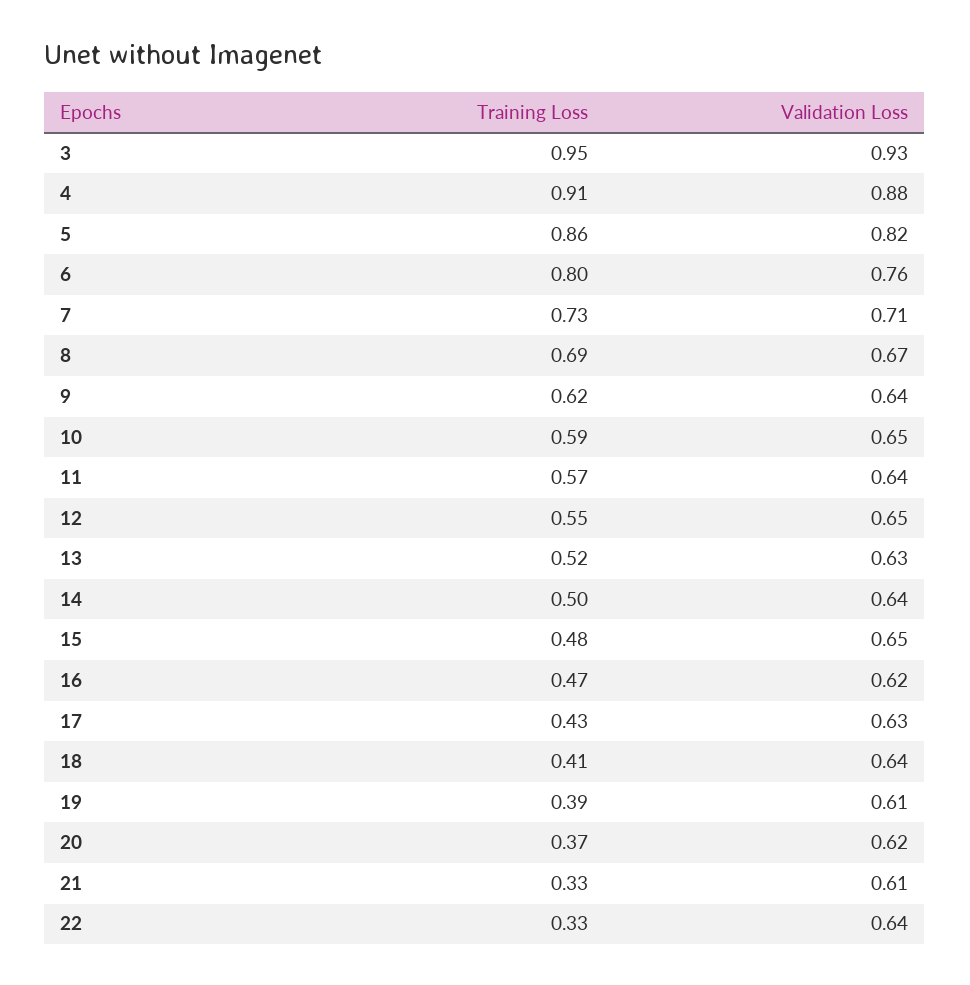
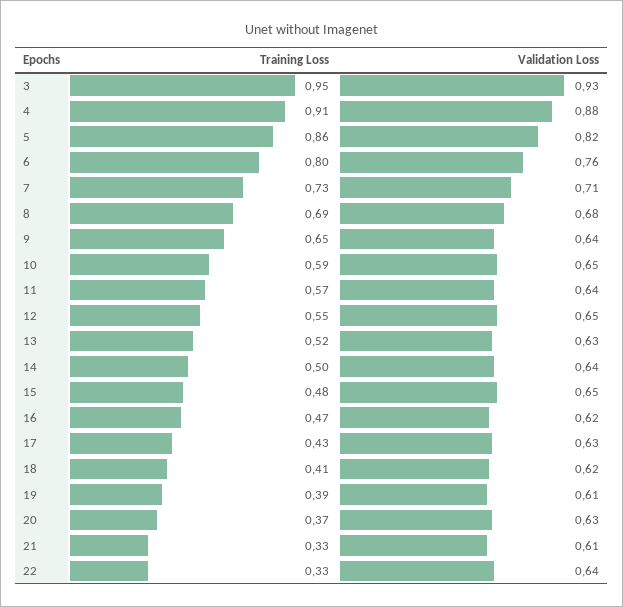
  {
    "Training Loss": {
      "3": 0.95,
      "4": 0.91,
      "5": 0.86,
      "6": 0.8,
      "7": 0.73,
      "8": 0.69,
-     "9": 0.62,
+     "9": 0.65,
      "10": 0.59,
      "11": 0.57,
      "12": 0.55,
      "13": 0.52,
      "14": 0.5,
      "15": 0.48,
      "16": 0.47,
      "17": 0.43,
      "18": 0.41,
      "19": 0.39,
      "20": 0.37,
      "21": 0.33,
      "22": 0.33
    },
    "Validation Loss": {
      "3": 0.93,
      "4": 0.88,
      "5": 0.82,
      "6": 0.76,
      "7": 0.71,
-     "8": 0.67,
+     "8": 0.68,
      "9": 0.64,
      "10": 0.65,
      "11": 0.64,
      "12": 0.65,
      "13": 0.63,
      "14": 0.64,
      "15": 0.65,
      "16": 0.62,
      "17": 0.63,
-     "18": 0.64,
+     "18": 0.62,
      "19": 0.61,
-     "20": 0.62,
+     "20": 0.63,
      "21": 0.61,
      "22": 0.64
    }
  }

